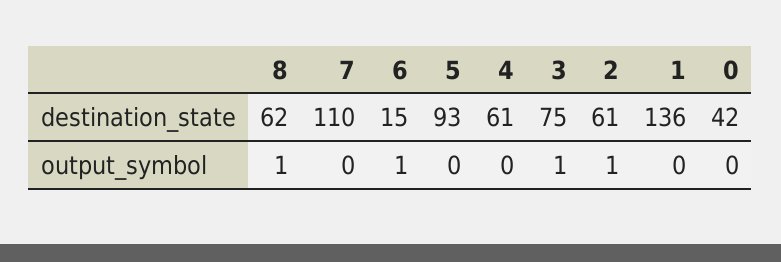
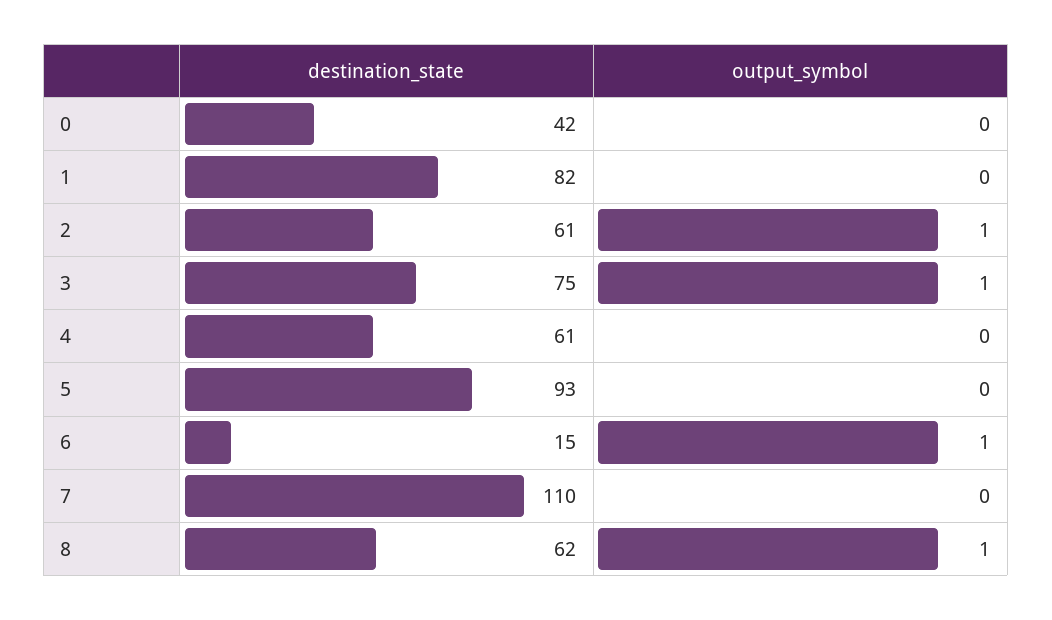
  {
    "8": {
      "destination_state": 62,
      "output_symbol": 1
    },
    "7": {
      "destination_state": 110,
      "output_symbol": 0
    },
    "6": {
      "destination_state": 15,
      "output_symbol": 1
    },
    "5": {
      "destination_state": 93,
      "output_symbol": 0
    },
    "4": {
      "destination_state": 61,
      "output_symbol": 0
    },
    "3": {
      "destination_state": 75,
      "output_symbol": 1
    },
    "2": {
      "destination_state": 61,
      "output_symbol": 1
    },
    "1": {
-     "destination_state": 136,
+     "destination_state": 82,
      "output_symbol": 0
    },
    "0": {
      "destination_state": 42,
      "output_symbol": 0
    }
  }

